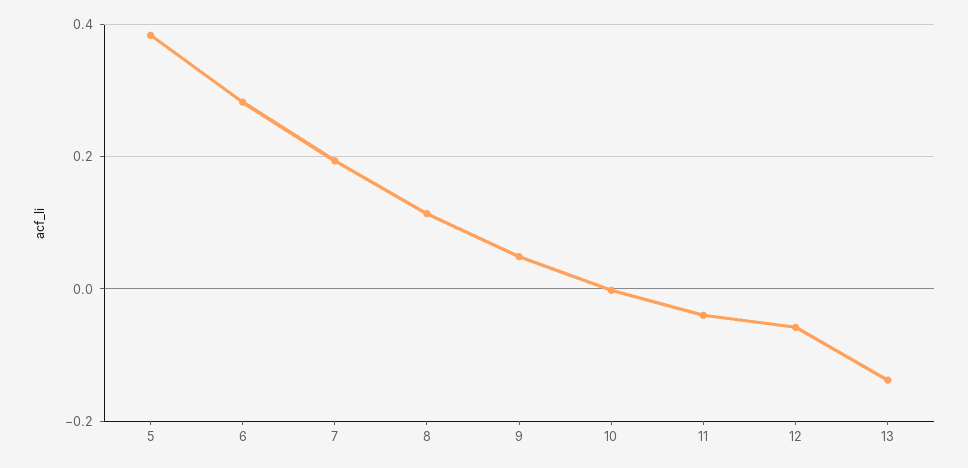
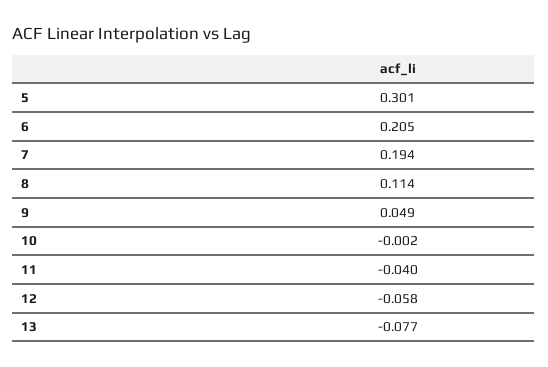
  {
-   "5": 0.38,
+   "5": 0.301,
-   "6": 0.28,
+   "6": 0.205,
    "7": 0.194,
    "8": 0.114,
    "9": 0.049,
    "10": -0.002,
    "11": -0.04,
    "12": -0.058,
-   "13": -0.14
+   "13": -0.077
  }

